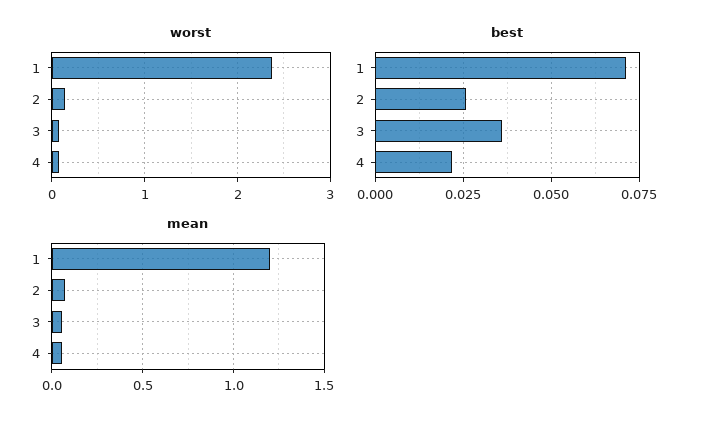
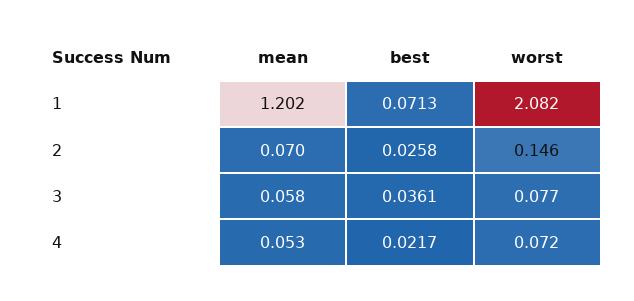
  {
    "worst": {
-     "1": 2.4,
+     "1": 2.082,
      "2": 0.146,
      "3": 0.077,
      "4": 0.072
    },
    "best": {
      "1": 0.0713,
      "2": 0.0258,
      "3": 0.0361,
      "4": 0.0217
    },
    "mean": {
      "1": 1.202,
      "2": 0.07,
      "3": 0.058,
      "4": 0.053
    }
  }

